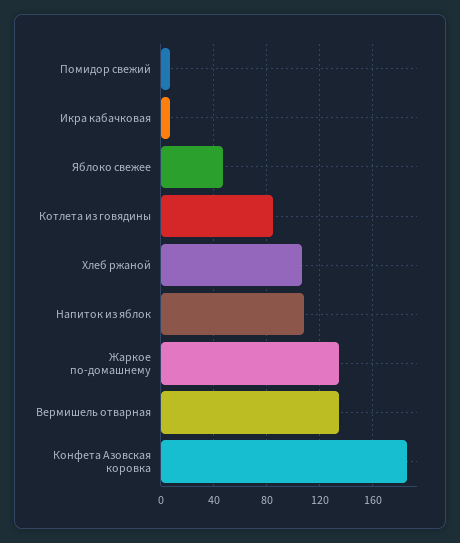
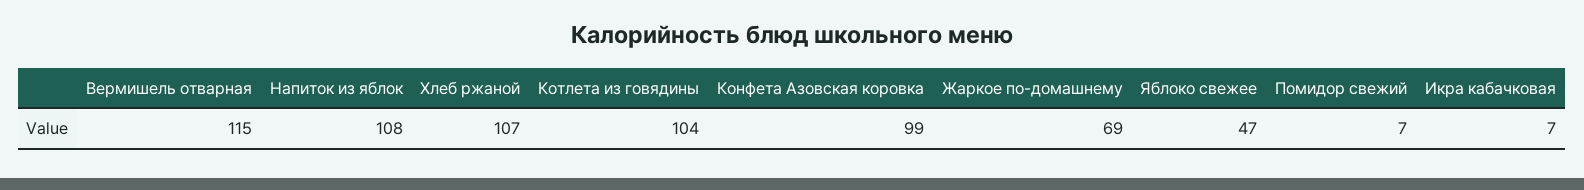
  {
    "Помидор свежий": 7,
    "Икра кабачковая": 7,
    "Яблоко свежее": 47,
-   "Котлета из говядины": 85,
+   "Котлета из говядины": 104,
    "Хлеб ржаной": 107,
    "Напиток из яблок": 108,
-   "Жаркое по-домашнему": 135,
+   "Жаркое по-домашнему": 69,
-   "Вермишель отварная": 135,
+   "Вермишель отварная": 115,
-   "Конфета Азовская коровка": 185
+   "Конфета Азовская коровка": 99
  }

